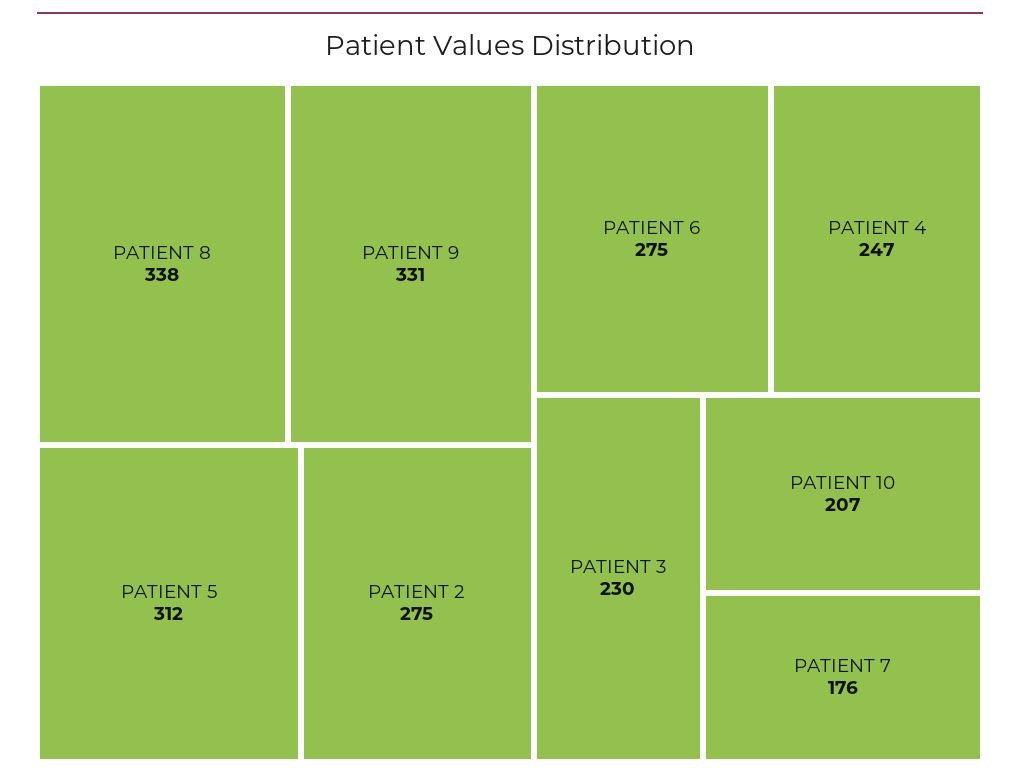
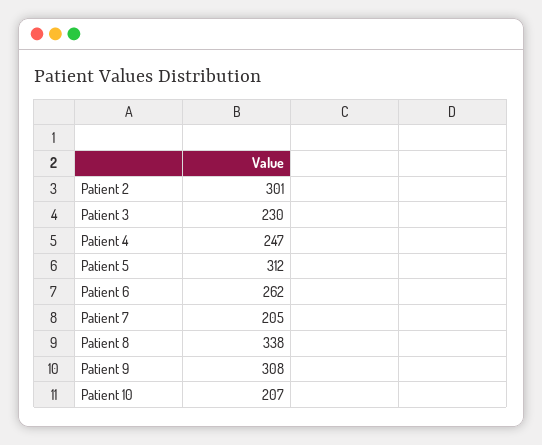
  {
    "PATIENT 8": 338,
-   "PATIENT 9": 331,
+   "PATIENT 9": 308,
    "PATIENT 5": 312,
-   "PATIENT 2": 275,
+   "PATIENT 2": 301,
-   "PATIENT 6": 275,
+   "PATIENT 6": 262,
    "PATIENT 4": 247,
    "PATIENT 3": 230,
    "PATIENT 10": 207,
-   "PATIENT 7": 176
+   "PATIENT 7": 205
  }

